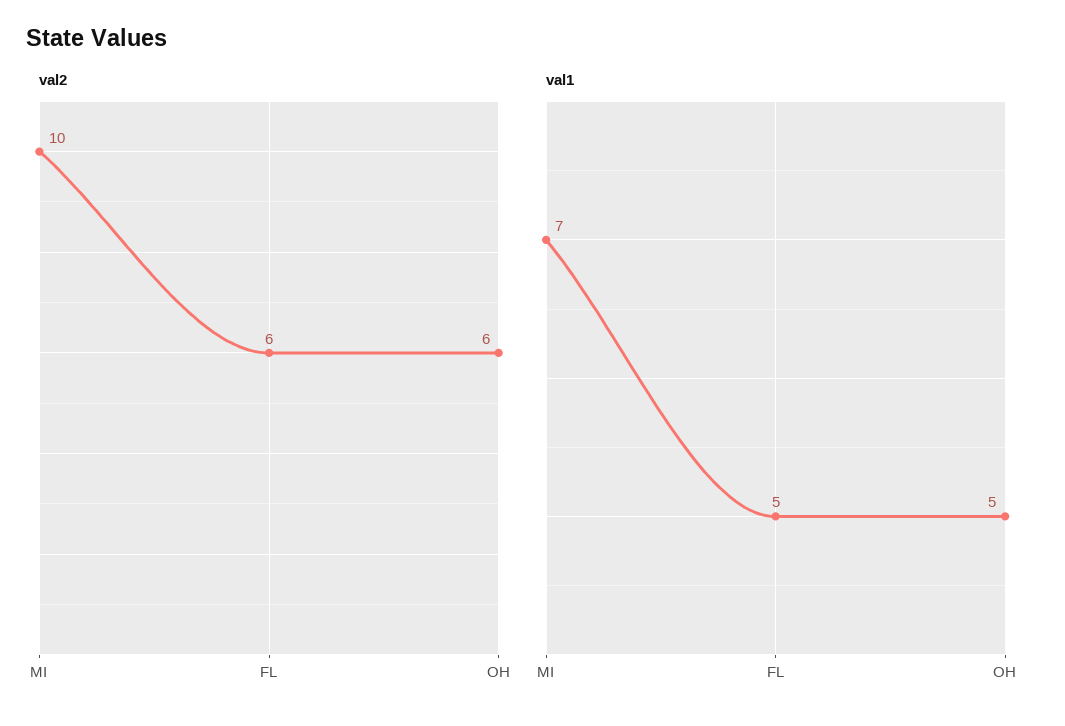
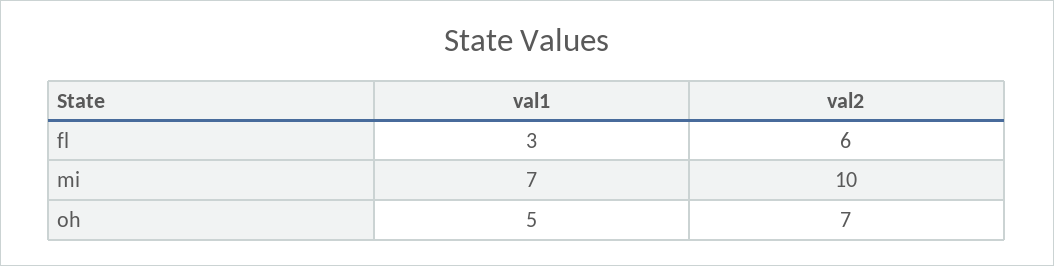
  {
    "val2": {
      "MI": 10,
      "FL": 6,
-     "OH": 6
+     "OH": 7
    },
    "val1": {
      "MI": 7,
-     "FL": 5,
+     "FL": 3,
      "OH": 5
    }
  }

